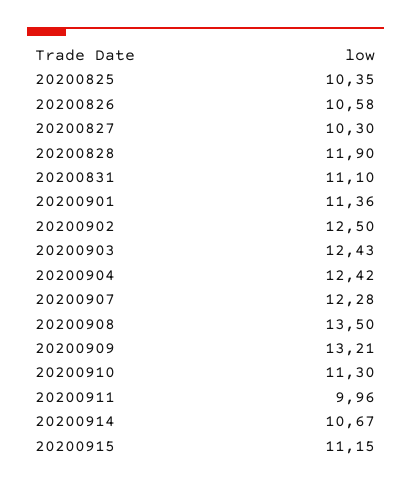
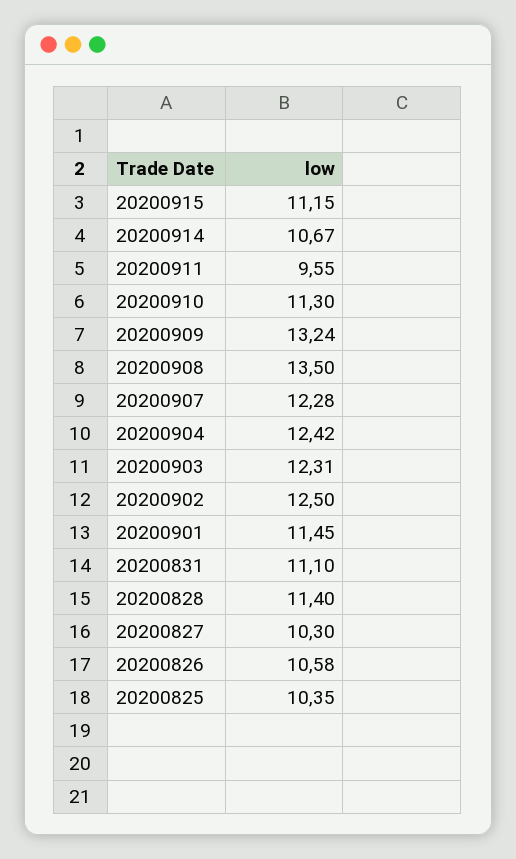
  {
    "20200825": 10.35,
    "20200826": 10.58,
    "20200827": 10.3,
-   "20200828": 11.9,
+   "20200828": 11.4,
    "20200831": 11.1,
-   "20200901": 11.36,
+   "20200901": 11.45,
    "20200902": 12.5,
-   "20200903": 12.43,
+   "20200903": 12.31,
    "20200904": 12.42,
    "20200907": 12.28,
    "20200908": 13.5,
-   "20200909": 13.21,
+   "20200909": 13.24,
    "20200910": 11.3,
-   "20200911": 9.96,
+   "20200911": 9.55,
    "20200914": 10.67,
    "20200915": 11.15
  }

